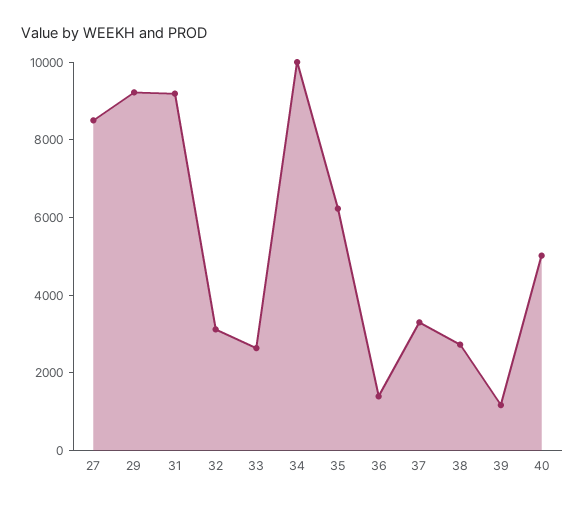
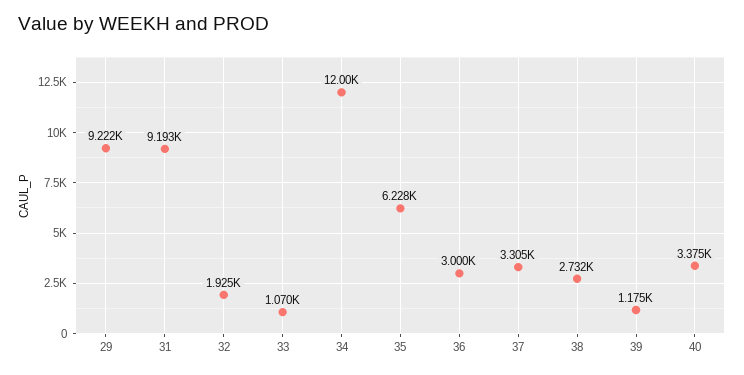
  {
-   "27": 8500,
    "29": 9222,
    "31": 9193,
-   "32": 3000,
+   "32": 1925,
-   "33": 2500,
+   "33": 1070,
-   "34": 10000,
+   "34": 12000,
    "35": 6228,
-   "36": 1500,
+   "36": 3000,
    "37": 3305,
    "38": 2732,
    "39": 1175,
-   "40": 5000
+   "40": 3375
  }

